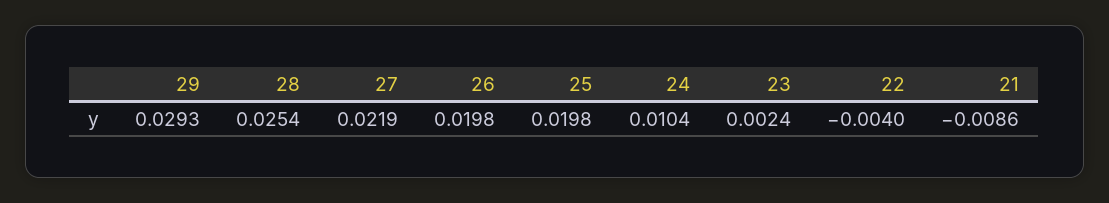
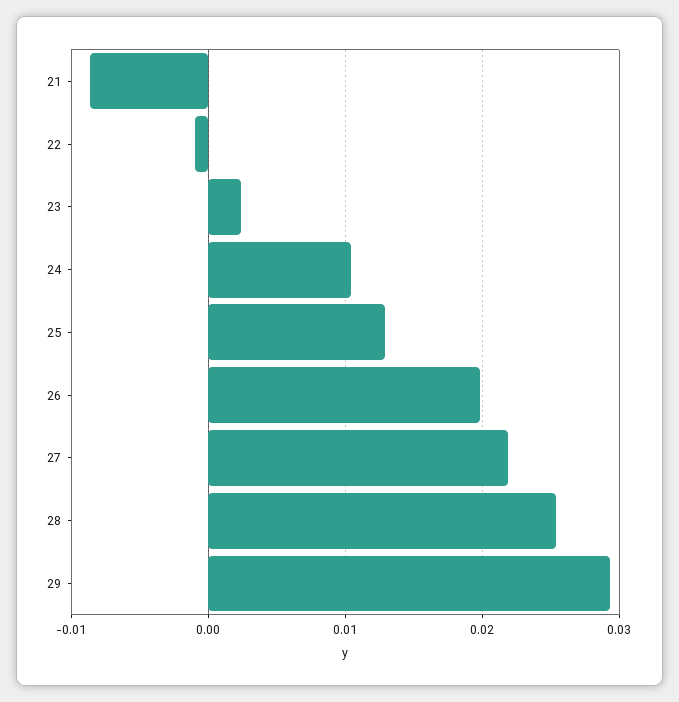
  {
    "29": 0.0293,
    "28": 0.0254,
    "27": 0.0219,
    "26": 0.0198,
-   "25": 0.0198,
+   "25": 0.013,
    "24": 0.0104,
    "23": 0.0024,
-   "22": -0.004,
+   "22": -0.001,
    "21": -0.0086
  }

